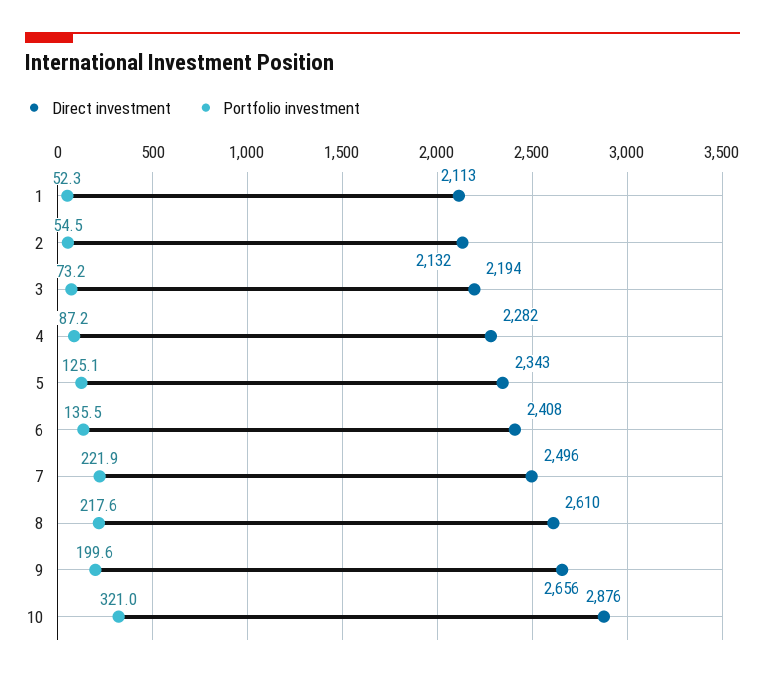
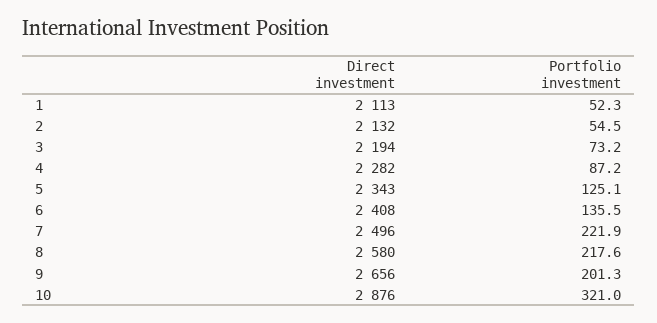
  {
    "Direct investment": {
      "1": 2113,
      "2": 2132,
      "3": 2194,
      "4": 2282,
      "5": 2343,
      "6": 2408,
      "7": 2496,
-     "8": 2610,
+     "8": 2580,
      "9": 2656,
      "10": 2876
    },
    "Portfolio investment": {
      "1": 52.3,
      "2": 54.5,
      "3": 73.2,
      "4": 87.2,
      "5": 125.1,
      "6": 135.5,
      "7": 221.9,
      "8": 217.6,
-     "9": 199.6,
+     "9": 201.3,
      "10": 321
    }
  }

